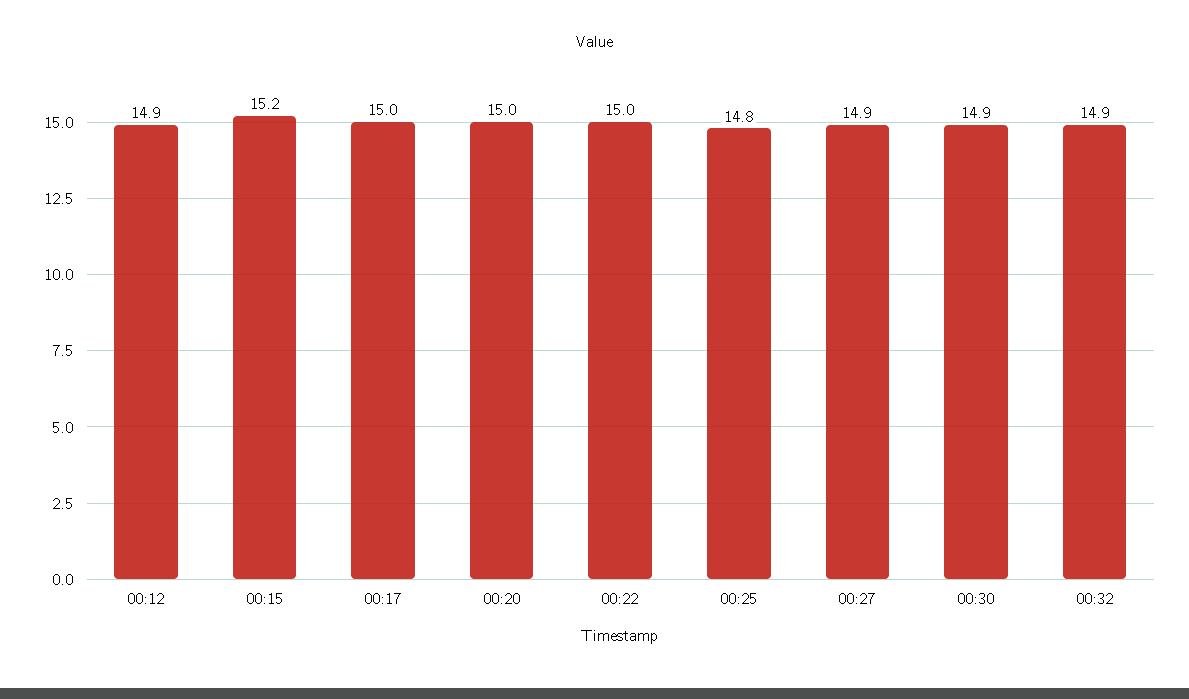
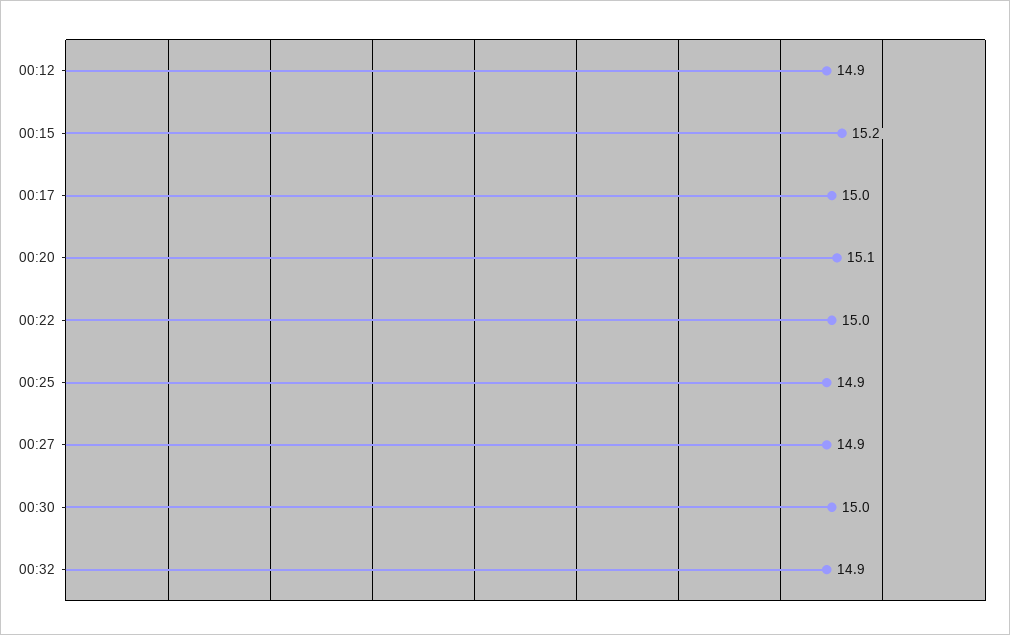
  {
    "00:12": 14.9,
    "00:15": 15.2,
    "00:17": 15,
-   "00:20": 15,
+   "00:20": 15.1,
    "00:22": 15,
-   "00:25": 14.8,
+   "00:25": 14.9,
    "00:27": 14.9,
-   "00:30": 14.9,
+   "00:30": 15,
    "00:32": 14.9
  }

